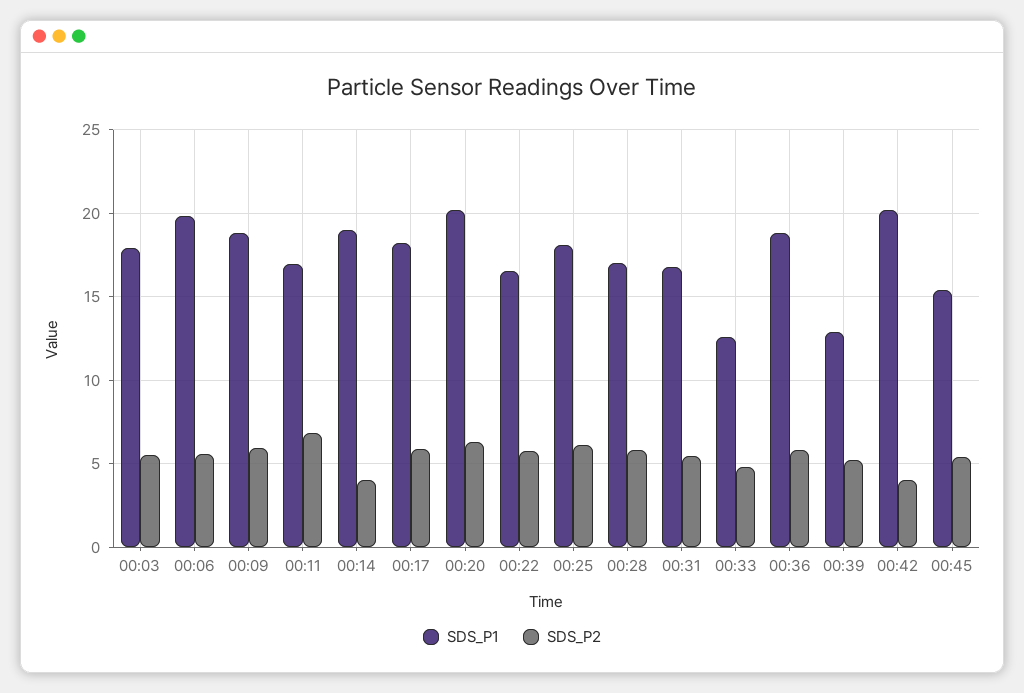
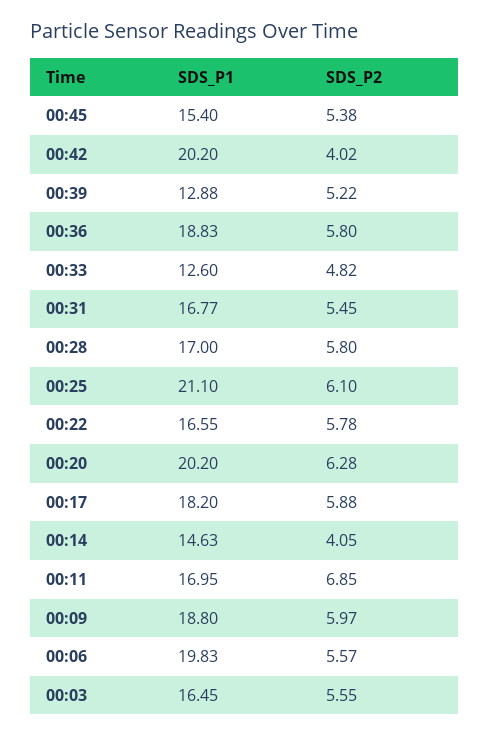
  {
    "SDS_P1": {
-     "00:03": 18,
+     "00:03": 16.45,
      "00:06": 19.83,
      "00:09": 18.8,
      "00:11": 16.95,
-     "00:14": 19,
+     "00:14": 14.63,
      "00:17": 18.2,
      "00:20": 20.2,
      "00:22": 16.55,
-     "00:25": 18,
+     "00:25": 21.1,
      "00:28": 17,
      "00:31": 16.77,
      "00:33": 12.6,
      "00:36": 18.83,
      "00:39": 12.88,
      "00:42": 20.2,
      "00:45": 15.4
    },
    "SDS_P2": {
      "00:03": 5.55,
      "00:06": 5.57,
      "00:09": 5.97,
      "00:11": 6.85,
      "00:14": 4.05,
      "00:17": 5.88,
      "00:20": 6.28,
      "00:22": 5.78,
      "00:25": 6.1,
      "00:28": 5.8,
      "00:31": 5.45,
      "00:33": 4.82,
      "00:36": 5.8,
      "00:39": 5.22,
      "00:42": 4.02,
      "00:45": 5.38
    }
  }

